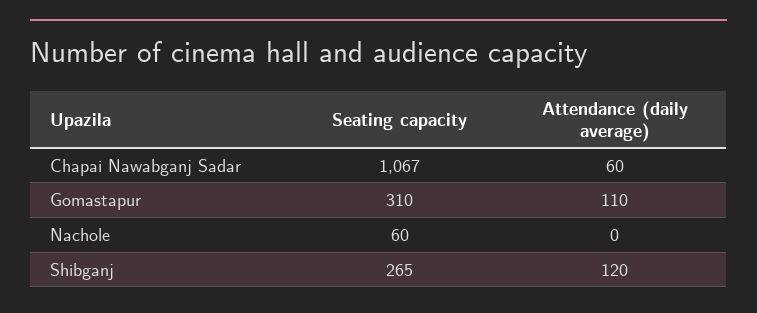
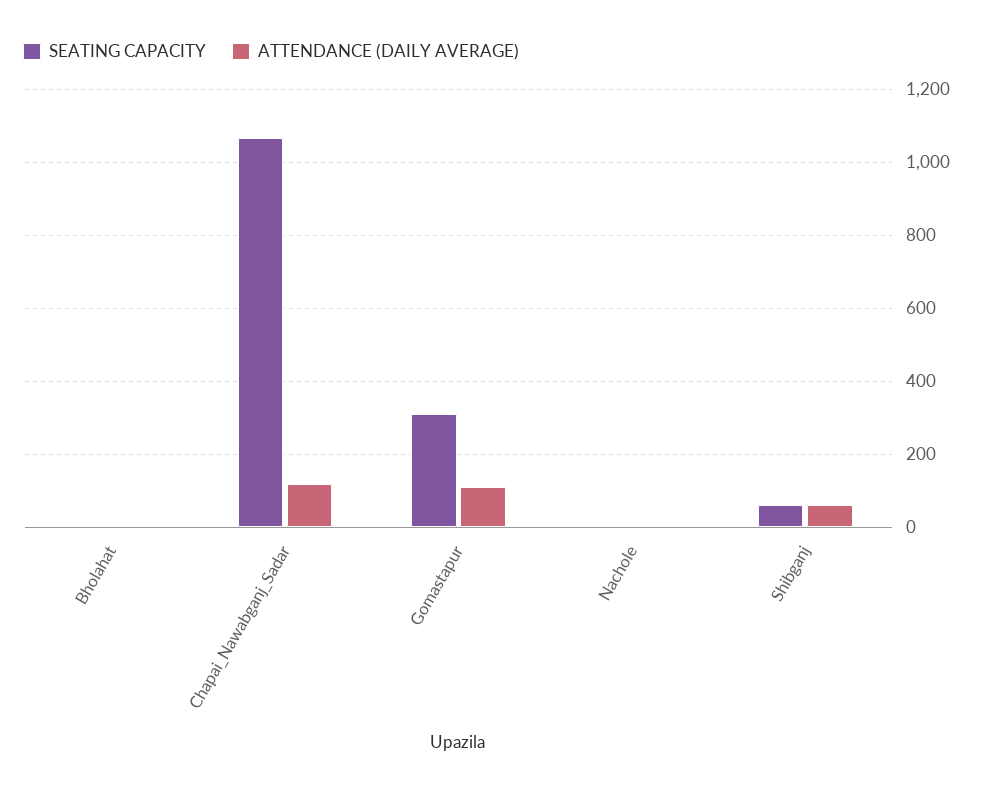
  {
    "Seating capacity": {
      "Chapai Nawabganj Sadar": 1067,
      "Gomastapur": 310,
-     "Nachole": 60,
+     "Nachole": 0,
-     "Shibganj": 265
+     "Shibganj": 60,
+     "Bholahat": 0
    },
    "Attendance (daily average)": {
-     "Chapai Nawabganj Sadar": 60,
+     "Chapai Nawabganj Sadar": 120,
      "Gomastapur": 110,
      "Nachole": 0,
-     "Shibganj": 120
+     "Shibganj": 60,
+     "Bholahat": 0
    }
  }

